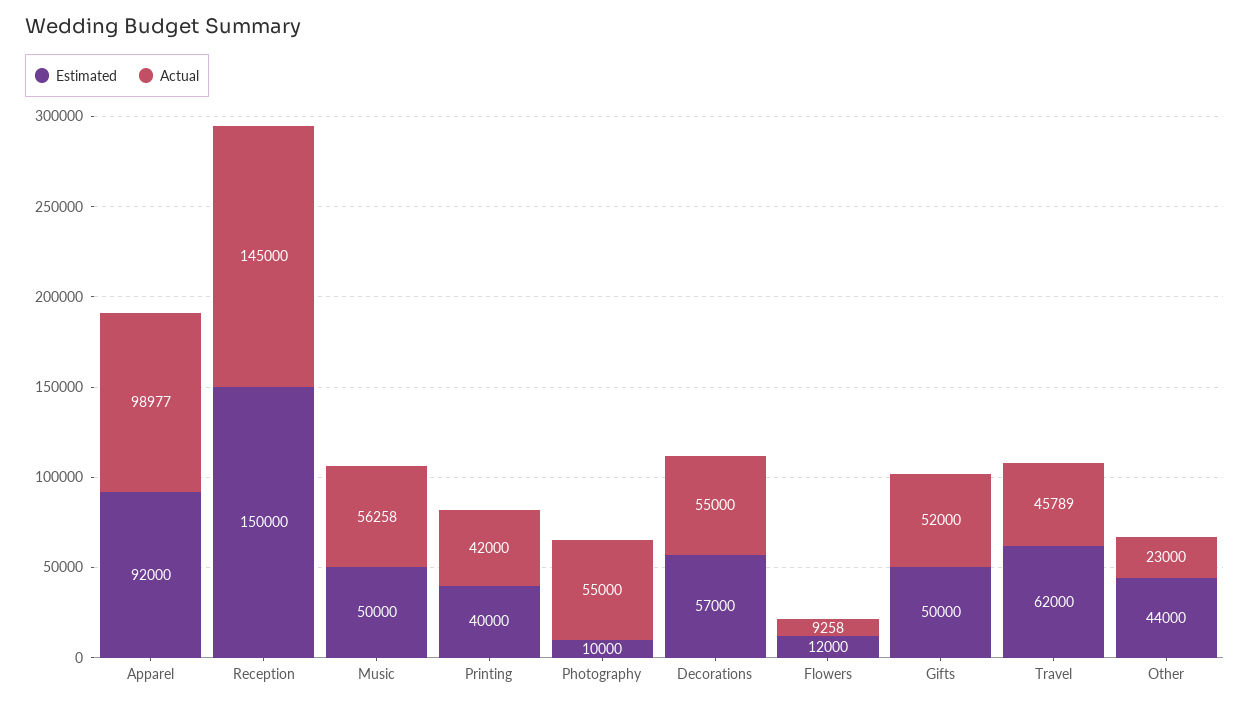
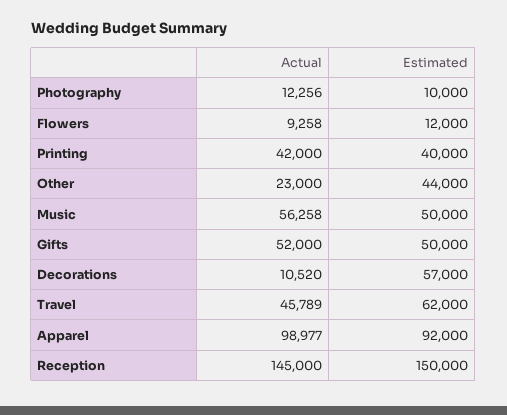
  {
    "Estimated": {
      "Apparel": 92000,
      "Reception": 150000,
      "Music": 50000,
      "Printing": 40000,
      "Photography": 10000,
      "Decorations": 57000,
      "Flowers": 12000,
      "Gifts": 50000,
      "Travel": 62000,
      "Other": 44000
    },
    "Actual": {
      "Apparel": 98977,
      "Reception": 145000,
      "Music": 56258,
      "Printing": 42000,
-     "Photography": 55000,
+     "Photography": 12256,
-     "Decorations": 55000,
+     "Decorations": 10520,
      "Flowers": 9258,
      "Gifts": 52000,
      "Travel": 45789,
      "Other": 23000
    }
  }

